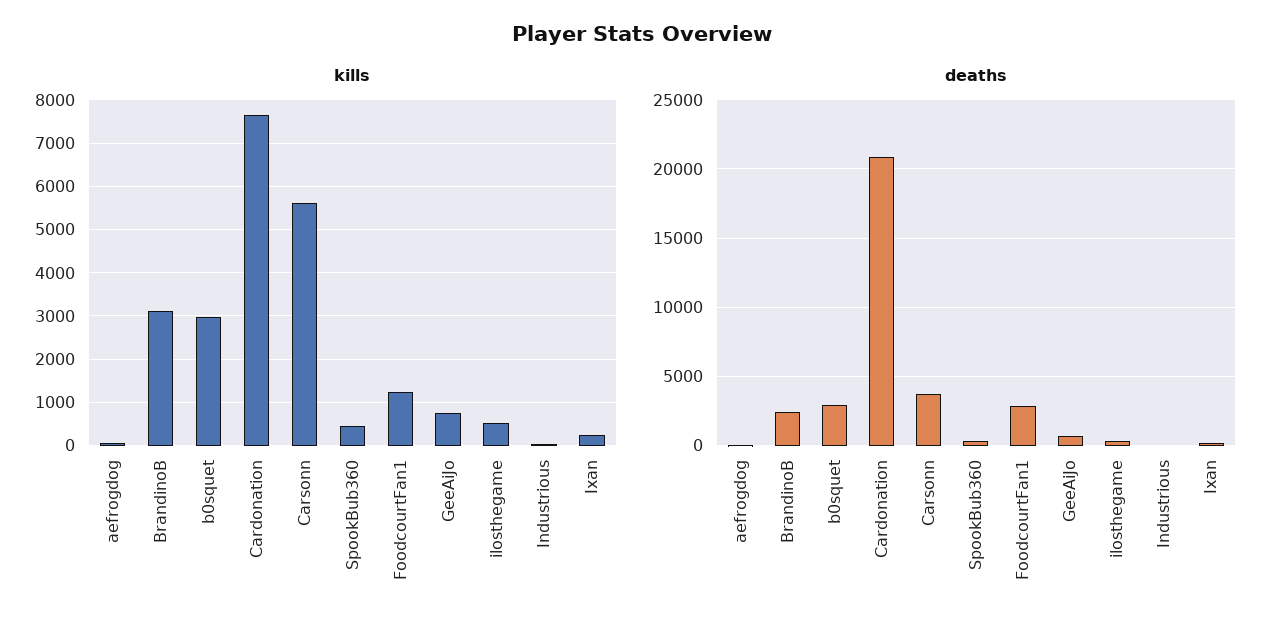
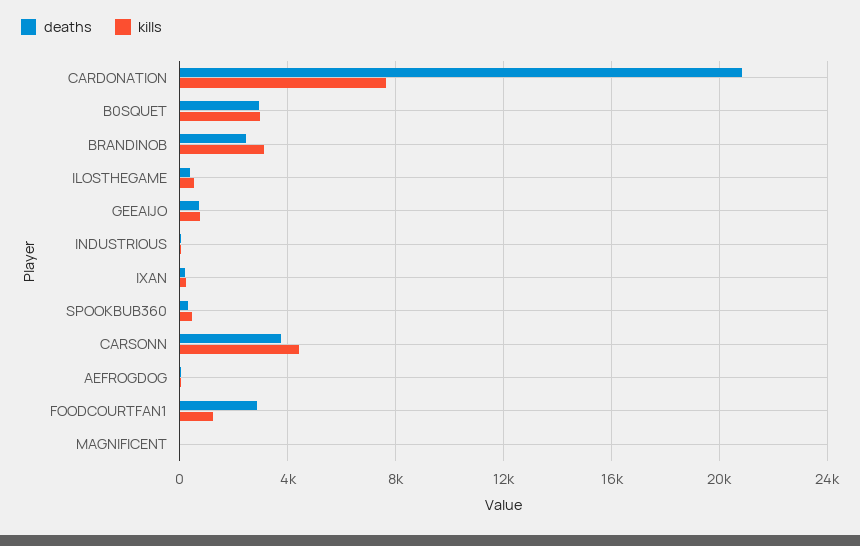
  {
    "kills": {
      "aefrogdog": 0,
      "BrandinoB": 3200,
      "b0squet": 3000,
      "Cardonation": 7600,
-     "Carsonn": 5600,
+     "Carsonn": 4500,
      "SpookBub360": 400,
      "FoodcourtFan1": 1200,
      "GeeAiJo": 800,
      "ilosthegame": 600,
      "Industrious": 0,
-     "Ixan": 200
+     "Ixan": 200,
+     "MAGNIFICENT": 0
    },
    "deaths": {
      "aefrogdog": 0,
      "BrandinoB": 2500,
      "b0squet": 3000,
      "Cardonation": 21000,
      "Carsonn": 4000,
      "SpookBub360": 500,
      "FoodcourtFan1": 3000,
      "GeeAiJo": 500,
      "ilosthegame": 500,
      "Industrious": 0,
-     "Ixan": 0
+     "Ixan": 0,
+     "MAGNIFICENT": 0
    }
  }

